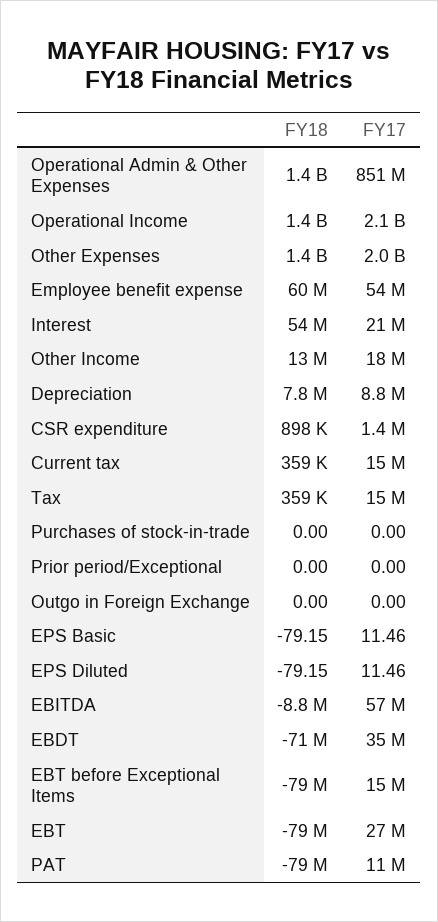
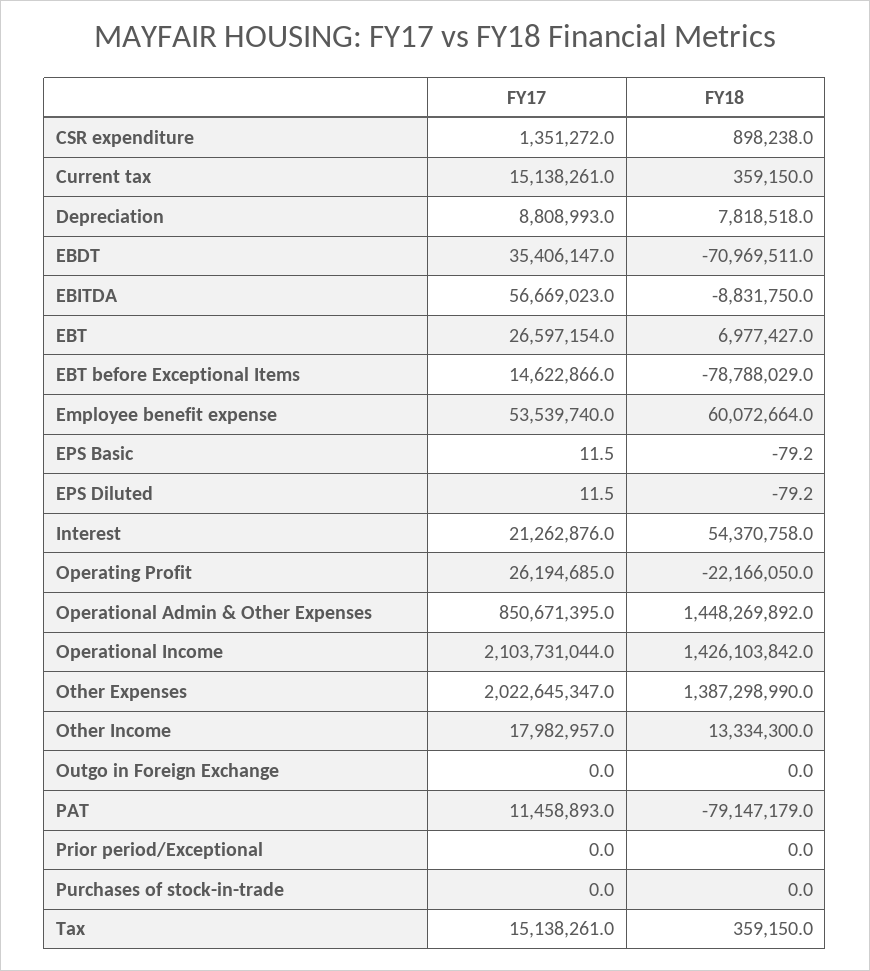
  {
    "FY18": {
      "Operational Admin & Other Expenses": 1448269892,
      "Operational Income": 1426103842,
      "Other Expenses": 1387298990,
      "Employee benefit expense": 60072664,
      "Interest": 54370758,
      "Other Income": 13334300,
      "Depreciation": 7818518,
      "CSR expenditure": 898238,
      "Current tax": 359150,
      "Tax": 359150,
      "Purchases of stock-in-trade": 0,
      "Prior period/Exceptional": 0,
      "Outgo in Foreign Exchange": 0,
      "EPS Basic": -79.15,
      "EPS Diluted": -79.15,
      "EBITDA": -8831750,
      "EBDT": -70969511,
      "EBT before Exceptional Items": -78788029,
-     "EBT": -79000000,
+     "EBT": 6977427,
-     "PAT": -79147179
+     "PAT": -79147179,
+     "Operating Profit": -22166050
    },
    "FY17": {
      "Operational Admin & Other Expenses": 850671395,
      "Operational Income": 2103731044,
      "Other Expenses": 2022645347,
      "Employee benefit expense": 53539740,
      "Interest": 21262876,
      "Other Income": 17982957,
      "Depreciation": 8808993,
      "CSR expenditure": 1351272,
      "Current tax": 15138261,
      "Tax": 15138261,
      "Purchases of stock-in-trade": 0,
      "Prior period/Exceptional": 0,
      "Outgo in Foreign Exchange": 0,
      "EPS Basic": 11.46,
      "EPS Diluted": 11.46,
      "EBITDA": 56669023,
      "EBDT": 35406147,
      "EBT before Exceptional Items": 14622866,
      "EBT": 26597154,
-     "PAT": 11458893
+     "PAT": 11458893,
+     "Operating Profit": 26194685
    }
  }

